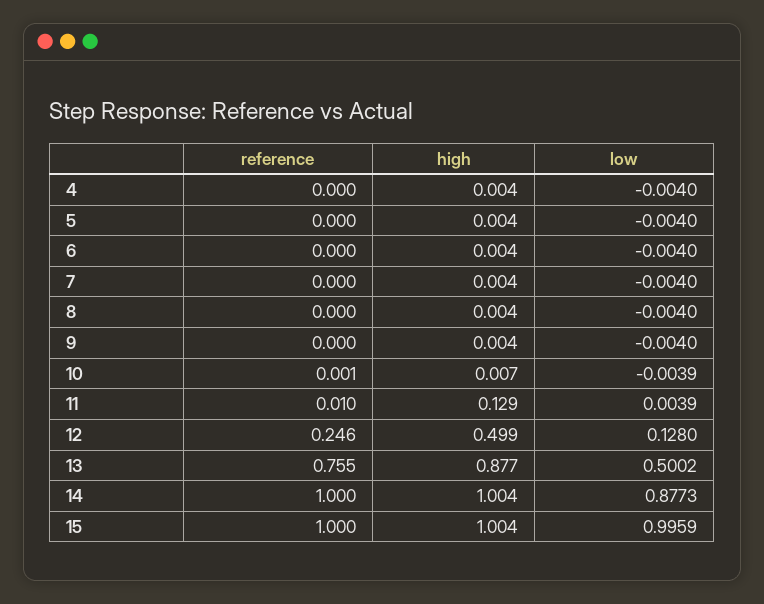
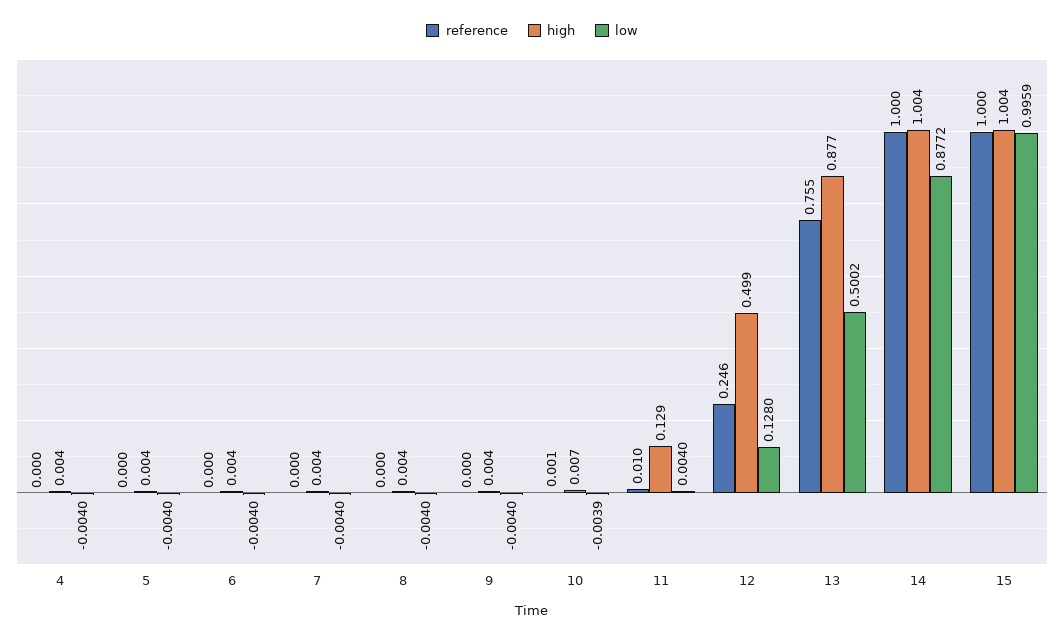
  {
    "reference": {
      "4": 0,
      "5": 0,
      "6": 0,
      "7": 0,
      "8": 0,
      "9": 0,
      "10": 0.001,
      "11": 0.01,
      "12": 0.246,
      "13": 0.755,
      "14": 1,
      "15": 1
    },
    "high": {
      "4": 0.004,
      "5": 0.004,
      "6": 0.004,
      "7": 0.004,
      "8": 0.004,
      "9": 0.004,
      "10": 0.007,
      "11": 0.129,
      "12": 0.499,
      "13": 0.877,
      "14": 1.004,
      "15": 1.004
    },
    "low": {
      "4": -0.004,
      "5": -0.004,
      "6": -0.004,
      "7": -0.004,
      "8": -0.004,
      "9": -0.004,
      "10": -0.0039,
-     "11": 0.0039,
+     "11": 0.004,
      "12": 0.128,
      "13": 0.5002,
-     "14": 0.8773,
+     "14": 0.8772,
      "15": 0.9959
    }
  }

